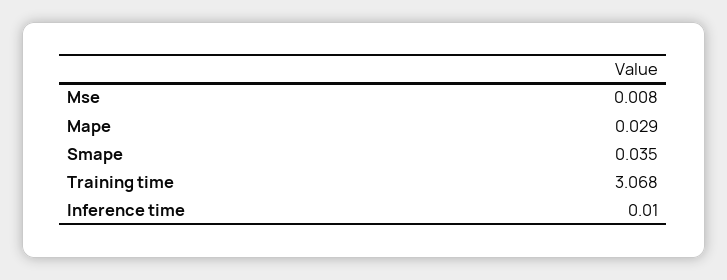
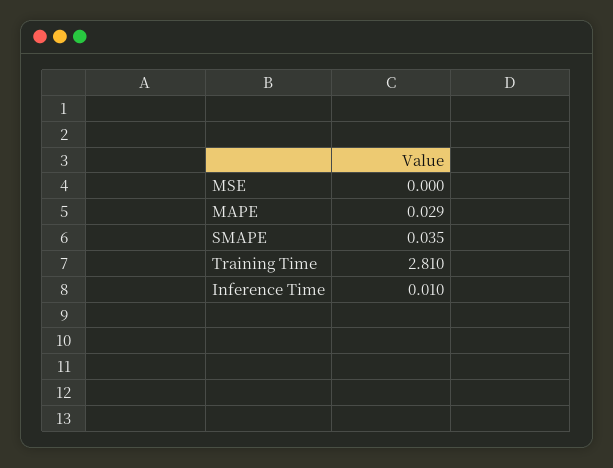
  {
-   "Mse": 0.008,
+   "Mse": 0,
    "Mape": 0.029,
    "Smape": 0.035,
-   "Training time": 3.068,
+   "Training time": 2.81,
    "Inference time": 0.01
  }

